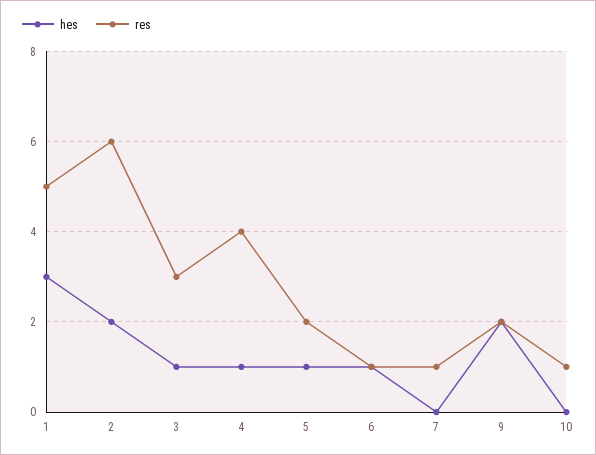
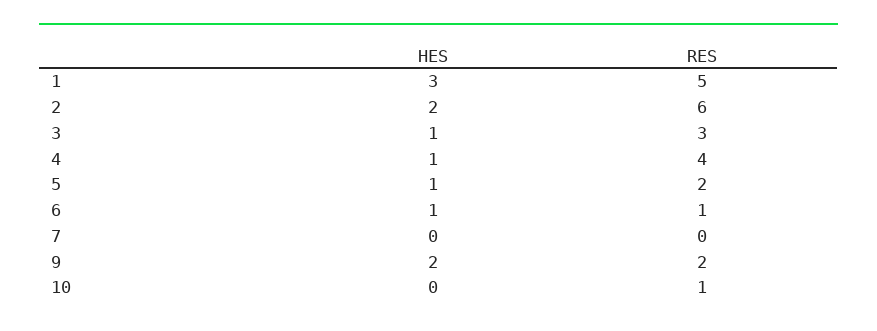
  {
    "hes": {
      "1": 3,
      "2": 2,
      "3": 1,
      "4": 1,
      "5": 1,
      "6": 1,
      "7": 0,
      "9": 2,
      "10": 0
    },
    "res": {
      "1": 5,
      "2": 6,
      "3": 3,
      "4": 4,
      "5": 2,
      "6": 1,
-     "7": 1,
+     "7": 0,
      "9": 2,
      "10": 1
    }
  }

